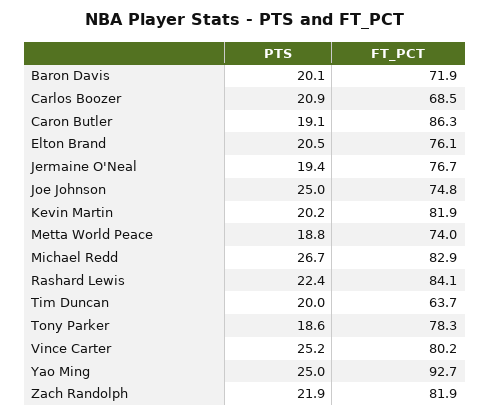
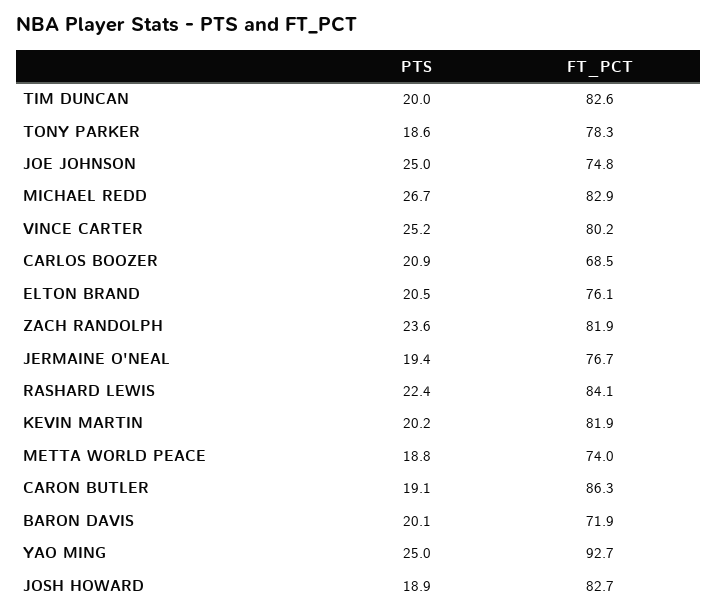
  {
    "PTS": {
      "Baron Davis": 20.1,
      "Carlos Boozer": 20.9,
      "Caron Butler": 19.1,
      "Elton Brand": 20.5,
      "Jermaine O'Neal": 19.4,
      "Joe Johnson": 25,
      "Kevin Martin": 20.2,
      "Metta World Peace": 18.8,
      "Michael Redd": 26.7,
      "Rashard Lewis": 22.4,
      "Tim Duncan": 20,
      "Tony Parker": 18.6,
      "Vince Carter": 25.2,
      "Yao Ming": 25,
-     "Zach Randolph": 21.9
+     "Zach Randolph": 23.6,
+     "JOSH HOWARD": 18.9
    },
    "FT_PCT": {
      "Baron Davis": 71.9,
      "Carlos Boozer": 68.5,
      "Caron Butler": 86.3,
      "Elton Brand": 76.1,
      "Jermaine O'Neal": 76.7,
      "Joe Johnson": 74.8,
      "Kevin Martin": 81.9,
      "Metta World Peace": 74,
      "Michael Redd": 82.9,
      "Rashard Lewis": 84.1,
-     "Tim Duncan": 63.7,
+     "Tim Duncan": 82.6,
      "Tony Parker": 78.3,
      "Vince Carter": 80.2,
      "Yao Ming": 92.7,
-     "Zach Randolph": 81.9
+     "Zach Randolph": 81.9,
+     "JOSH HOWARD": 82.7
    }
  }

